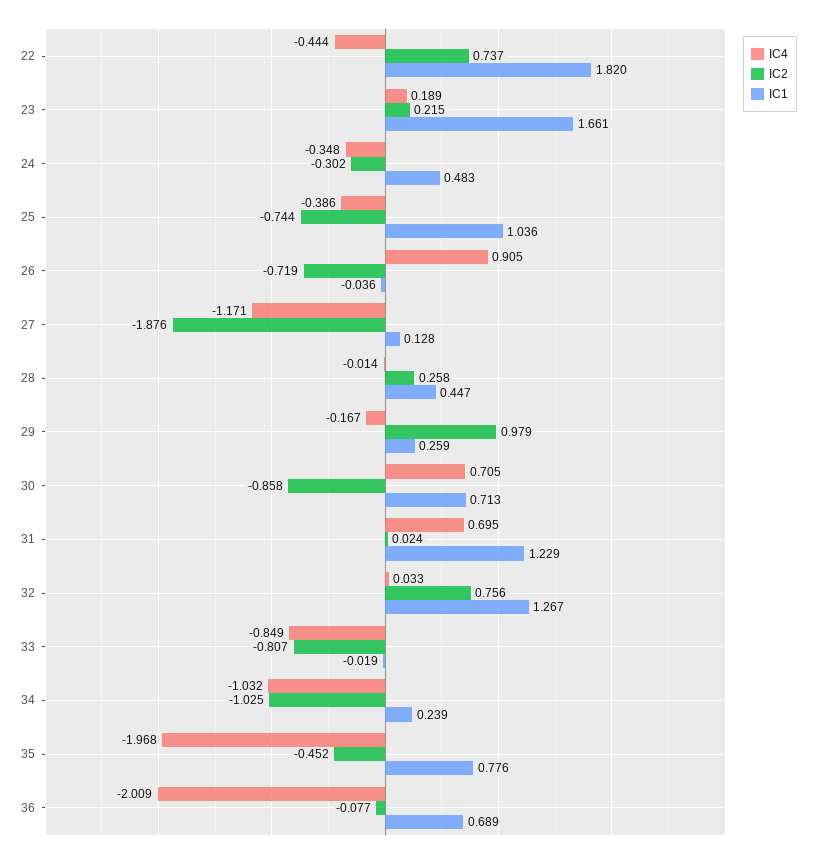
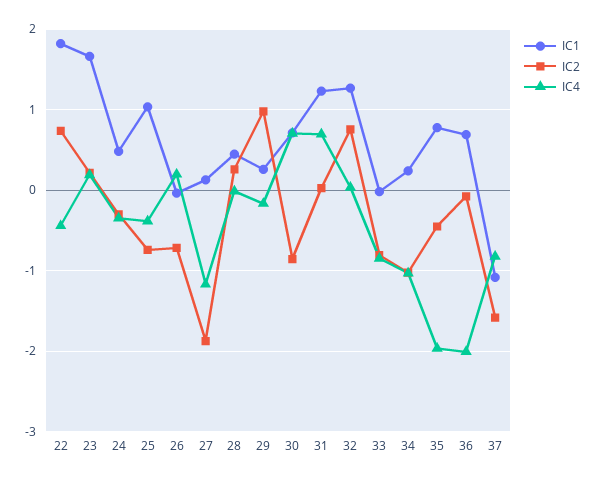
  {
    "IC4": {
      "22": -0.444,
      "23": 0.189,
      "24": -0.348,
      "25": -0.386,
-     "26": 0.905,
+     "26": 0.2,
      "27": -1.171,
      "28": -0.014,
      "29": -0.167,
      "30": 0.705,
      "31": 0.695,
      "32": 0.033,
      "33": -0.849,
      "34": -1.032,
      "35": -1.968,
-     "36": -2.009
+     "36": -2.009,
+     "37": -0.8
    },
    "IC2": {
      "22": 0.737,
      "23": 0.215,
      "24": -0.302,
      "25": -0.744,
      "26": -0.719,
      "27": -1.876,
      "28": 0.258,
      "29": 0.979,
      "30": -0.858,
      "31": 0.024,
      "32": 0.756,
      "33": -0.807,
      "34": -1.025,
      "35": -0.452,
-     "36": -0.077
+     "36": -0.077,
+     "37": -1.6
    },
    "IC1": {
      "22": 1.82,
      "23": 1.661,
      "24": 0.483,
      "25": 1.036,
      "26": -0.036,
      "27": 0.128,
      "28": 0.447,
      "29": 0.259,
      "30": 0.713,
      "31": 1.229,
      "32": 1.267,
      "33": -0.019,
      "34": 0.239,
      "35": 0.776,
-     "36": 0.689
+     "36": 0.689,
+     "37": -1.1
    }
  }

